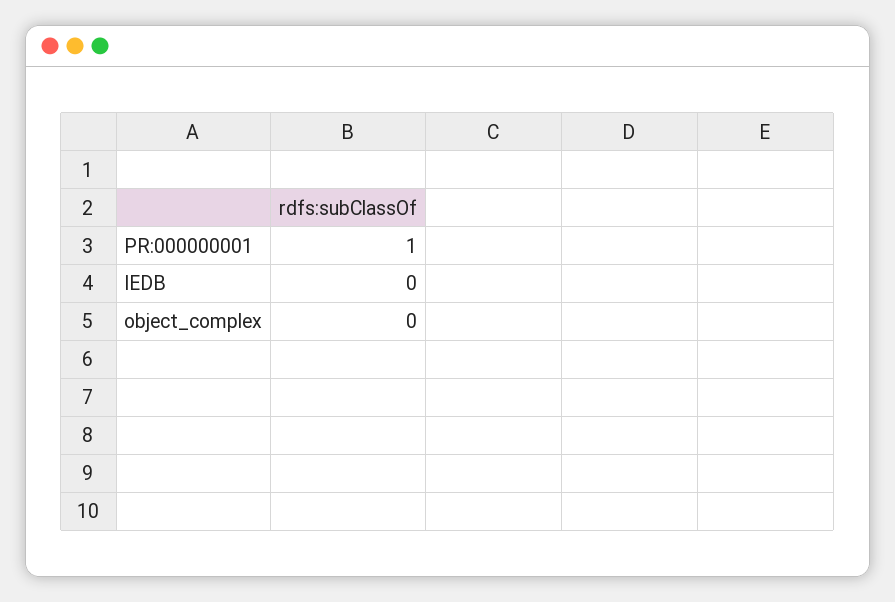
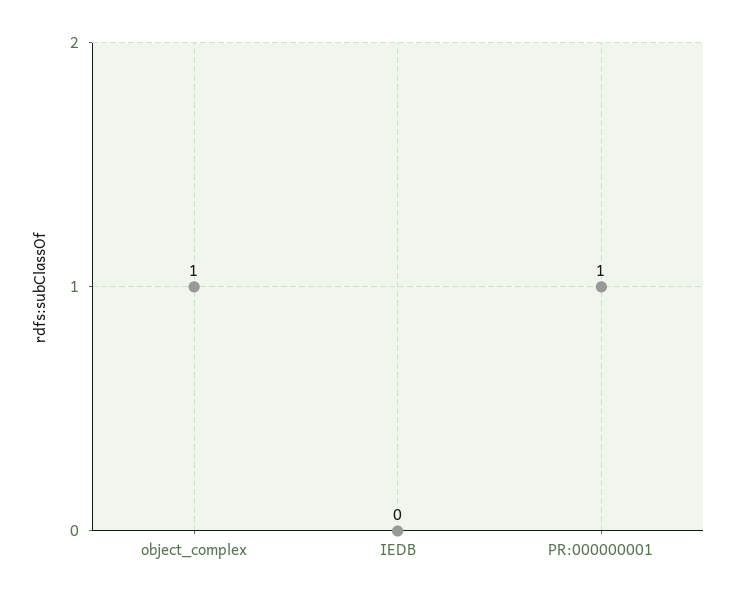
  {
    "PR:000000001": 1,
    "IEDB": 0,
-   "object_complex": 0
+   "object_complex": 1
  }

